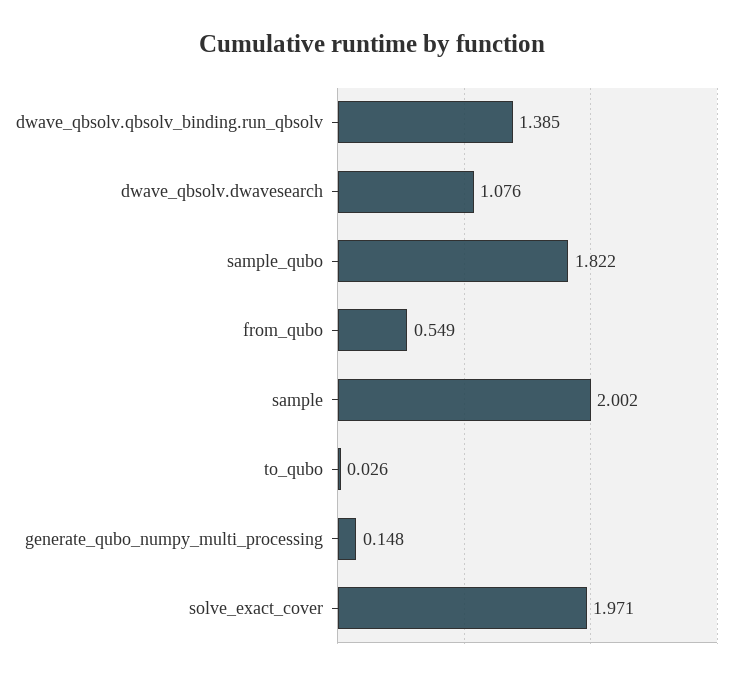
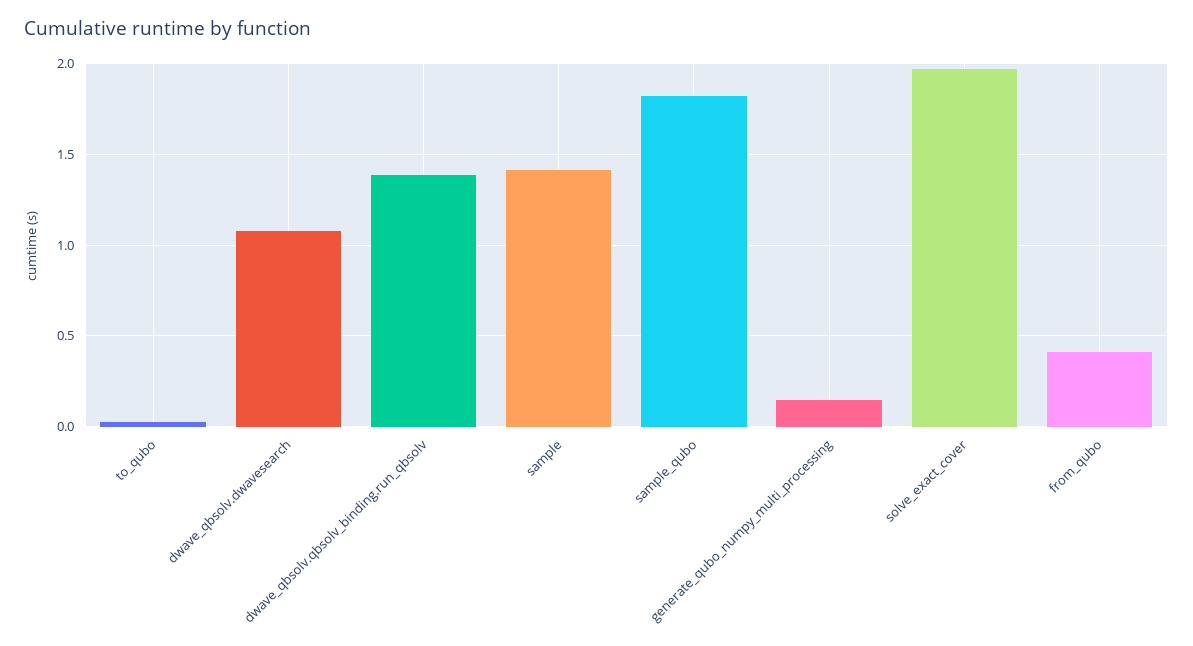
  {
    "dwave_qbsolv.qbsolv_binding.run_qbsolv": 1.385,
    "dwave_qbsolv.dwavesearch": 1.076,
    "sample_qubo": 1.822,
-   "from_qubo": 0.549,
+   "from_qubo": 0.4,
-   "sample": 2.002,
+   "sample": 1.4,
    "to_qubo": 0.026,
    "generate_qubo_numpy_multi_processing": 0.148,
    "solve_exact_cover": 1.971
  }

